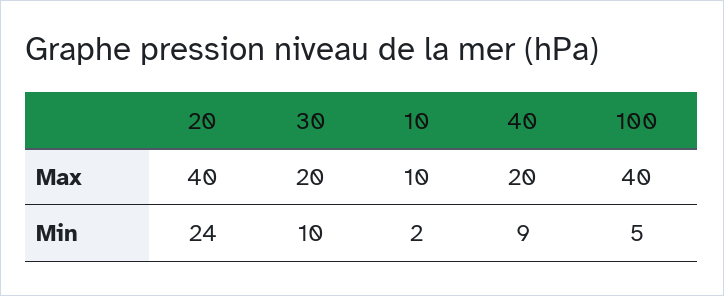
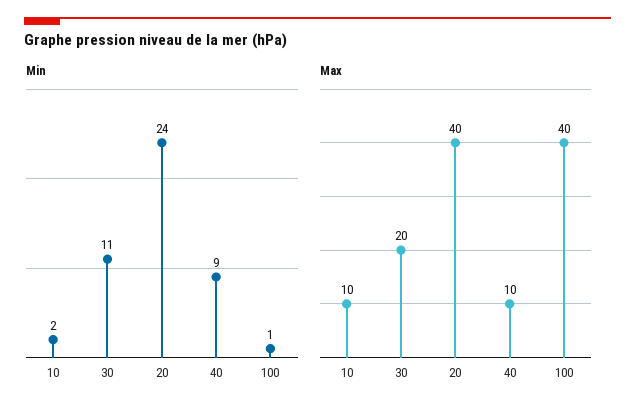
  {
    "Max": {
      "20": 40,
      "30": 20,
      "10": 10,
-     "40": 20,
+     "40": 10,
      "100": 40
    },
    "Min": {
      "20": 24,
-     "30": 10,
+     "30": 11,
      "10": 2,
      "40": 9,
-     "100": 5
+     "100": 1
    }
  }

